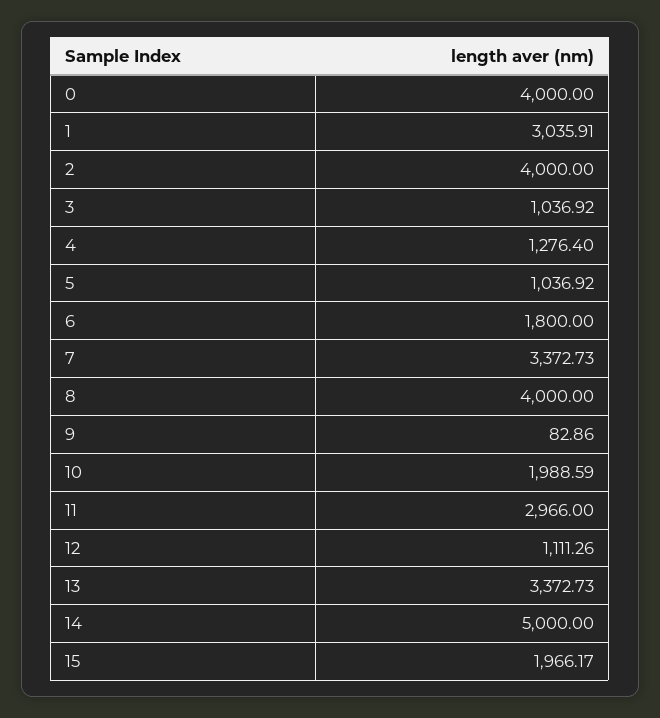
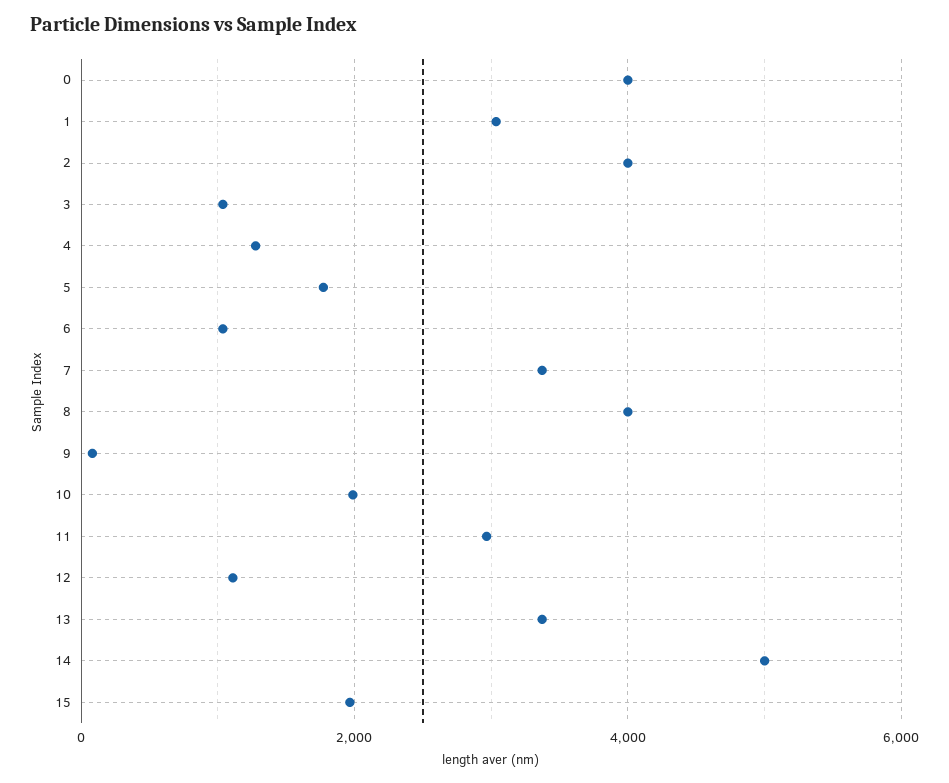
  {
    "0": 4000,
    "1": 3035.91,
    "2": 4000,
    "3": 1036.92,
    "4": 1276.4,
-   "5": 1036.92,
+   "5": 1800,
-   "6": 1800,
+   "6": 1000,
    "7": 3372.73,
    "8": 4000,
    "9": 82.86,
    "10": 1988.59,
    "11": 2966,
    "12": 1111.26,
    "13": 3372.73,
    "14": 5000,
    "15": 1966.17
  }

